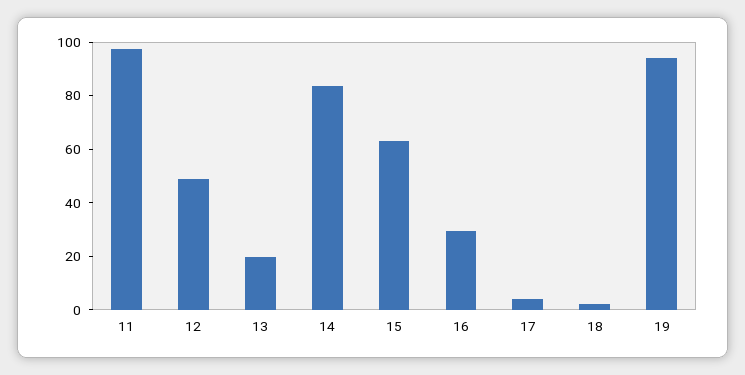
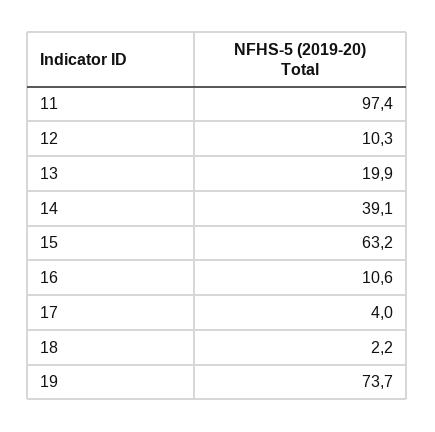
  {
    "11": 97.4,
-   "12": 50,
+   "12": 10.3,
    "13": 19.9,
-   "14": 85,
+   "14": 39.1,
    "15": 63.2,
-   "16": 30,
+   "16": 10.6,
    "17": 4,
    "18": 2.2,
-   "19": 95
+   "19": 73.7
  }

